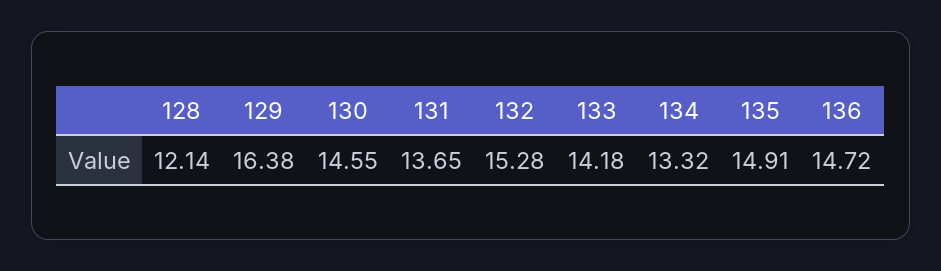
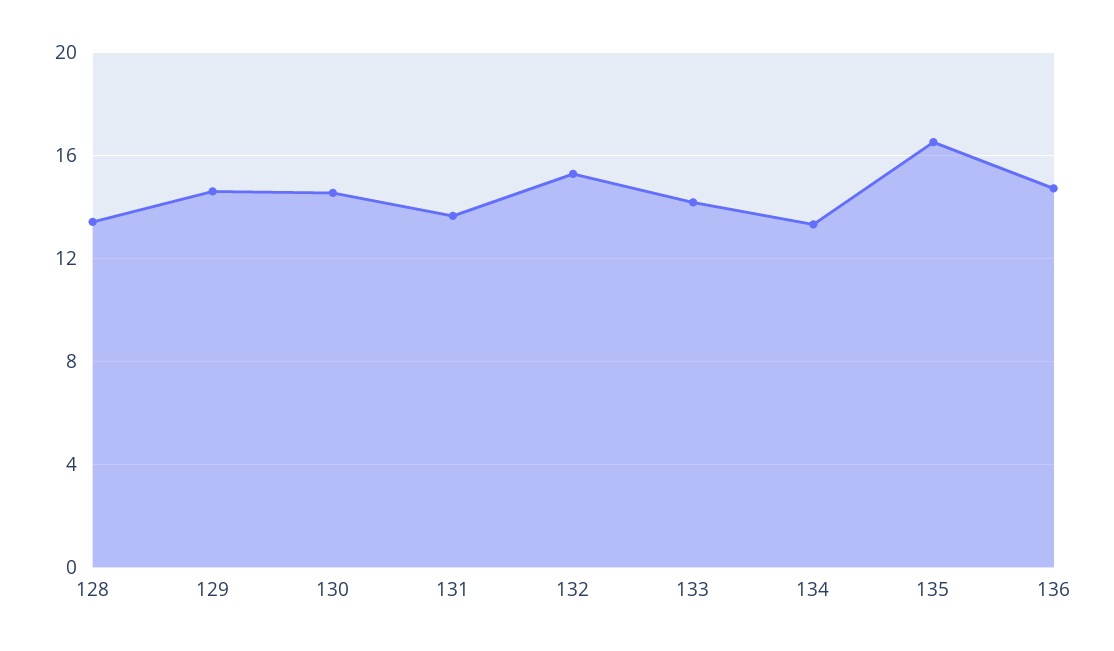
  {
-   "128": 12.14,
+   "128": 13.5,
-   "129": 16.38,
+   "129": 14.5,
    "130": 14.55,
    "131": 13.65,
    "132": 15.28,
    "133": 14.18,
    "134": 13.32,
-   "135": 14.91,
+   "135": 16.5,
    "136": 14.72
  }

